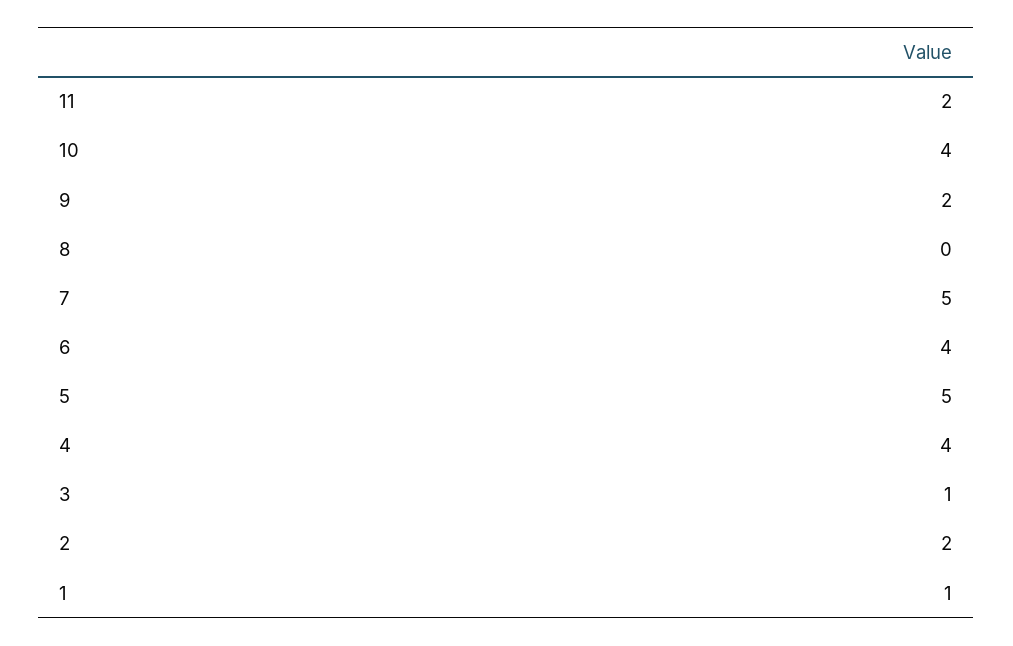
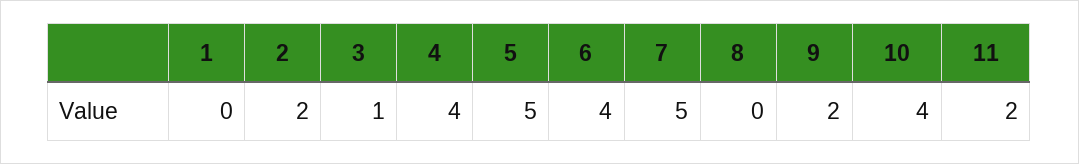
  {
    "11": 2,
    "10": 4,
    "9": 2,
    "8": 0,
    "7": 5,
    "6": 4,
    "5": 5,
    "4": 4,
    "3": 1,
    "2": 2,
-   "1": 1
+   "1": 0
  }

